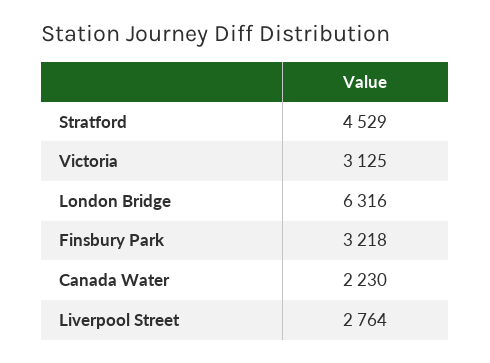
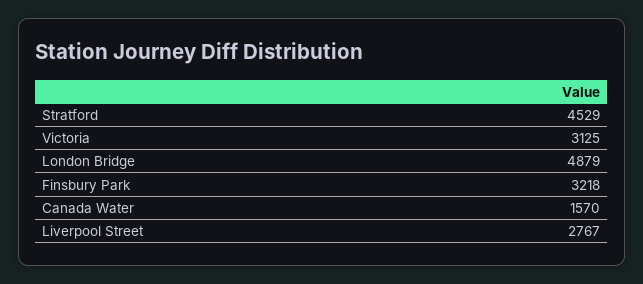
  {
    "Stratford": 4529,
    "Victoria": 3125,
-   "London Bridge": 6316,
+   "London Bridge": 4879,
    "Finsbury Park": 3218,
-   "Canada Water": 2230,
+   "Canada Water": 1570,
-   "Liverpool Street": 2764
+   "Liverpool Street": 2767
  }

